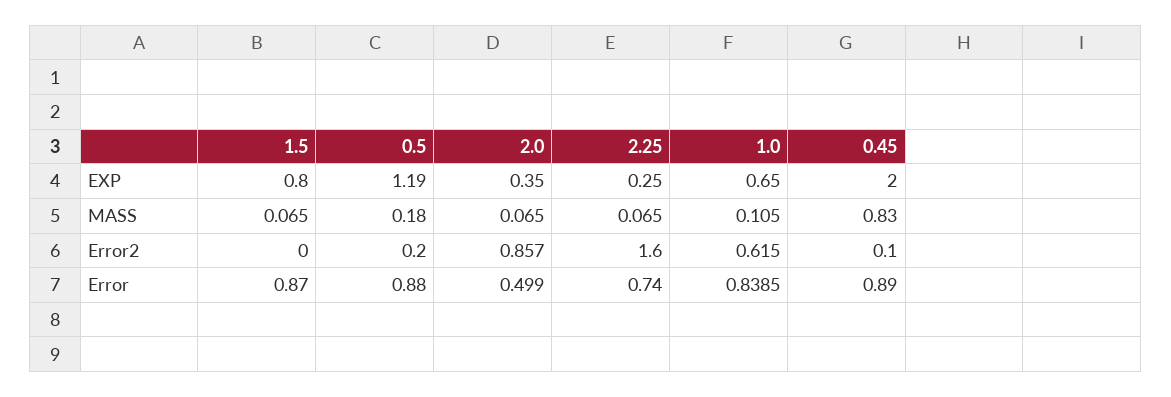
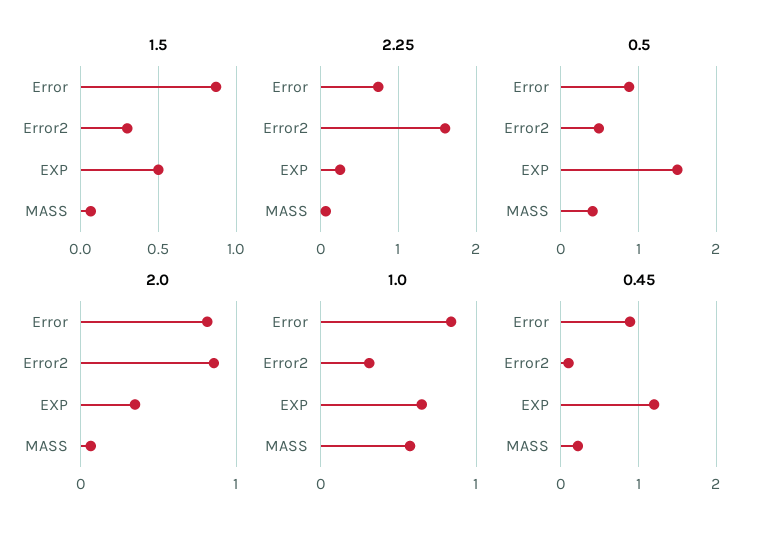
  {
    "1.5": {
-     "EXP": 0.8,
+     "EXP": 0.5,
      "MASS": 0.065,
-     "Error2": 0,
+     "Error2": 0.3,
      "Error": 0.87
    },
    "0.5": {
-     "EXP": 1.19,
+     "EXP": 1.5,
-     "MASS": 0.18,
+     "MASS": 0.4,
-     "Error2": 0.2,
+     "Error2": 0.5,
      "Error": 0.88
    },
    "2.0": {
      "EXP": 0.35,
      "MASS": 0.065,
      "Error2": 0.857,
-     "Error": 0.499
+     "Error": 0.8
    },
    "2.25": {
      "EXP": 0.25,
      "MASS": 0.065,
      "Error2": 1.6,
      "Error": 0.74
    },
    "1.0": {
      "EXP": 0.65,
-     "MASS": 0.105,
+     "MASS": 0.6,
-     "Error2": 0.615,
+     "Error2": 0.3,
      "Error": 0.8385
    },
    "0.45": {
-     "EXP": 2,
+     "EXP": 1.2,
-     "MASS": 0.83,
+     "MASS": 0.2,
      "Error2": 0.1,
      "Error": 0.89
    }
  }

